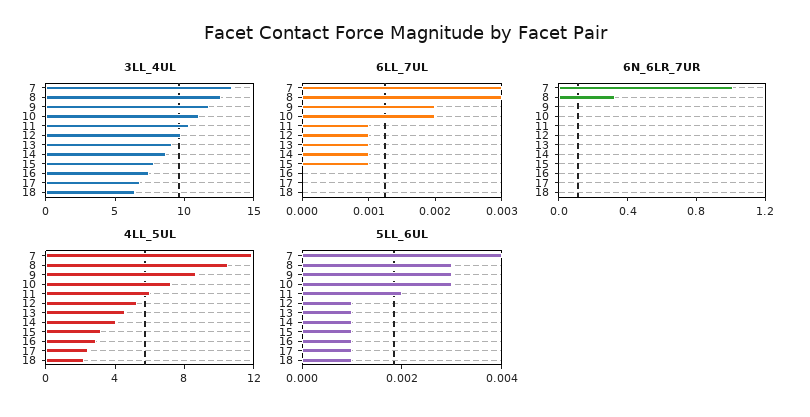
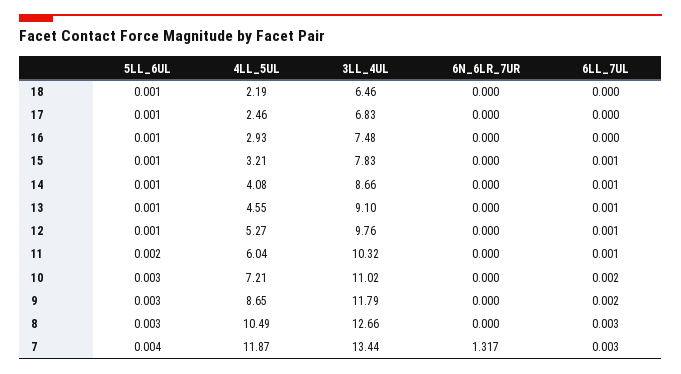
  {
    "3LL_4UL": {
      "7": 13.44,
      "8": 12.66,
      "9": 11.79,
      "10": 11.02,
      "11": 10.32,
      "12": 9.76,
      "13": 9.1,
      "14": 8.66,
      "15": 7.83,
      "16": 7.48,
      "17": 6.83,
      "18": 6.46
    },
    "6LL_7UL": {
      "7": 0.003,
      "8": 0.003,
      "9": 0.002,
      "10": 0.002,
      "11": 0.001,
      "12": 0.001,
      "13": 0.001,
      "14": 0.001,
      "15": 0.001,
      "16": 0,
      "17": 0,
      "18": 0
    },
    "6N_6LR_7UR": {
-     "7": 1,
+     "7": 1.317,
-     "8": 0.3,
+     "8": 0,
      "9": 0,
      "10": 0,
      "11": 0,
      "12": 0,
      "13": 0,
      "14": 0,
      "15": 0,
      "16": 0,
      "17": 0,
      "18": 0
    },
    "4LL_5UL": {
      "7": 11.87,
      "8": 10.49,
      "9": 8.65,
      "10": 7.21,
      "11": 6.04,
      "12": 5.27,
      "13": 4.55,
      "14": 4.08,
      "15": 3.21,
      "16": 2.93,
      "17": 2.46,
      "18": 2.19
    },
    "5LL_6UL": {
      "7": 0.004,
      "8": 0.003,
      "9": 0.003,
      "10": 0.003,
      "11": 0.002,
      "12": 0.001,
      "13": 0.001,
      "14": 0.001,
      "15": 0.001,
      "16": 0.001,
      "17": 0.001,
      "18": 0.001
    }
  }

